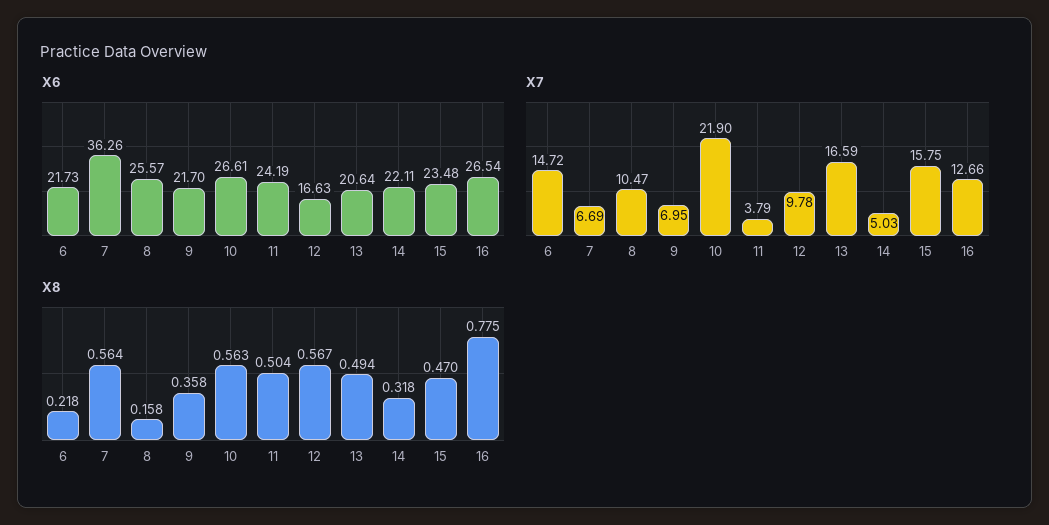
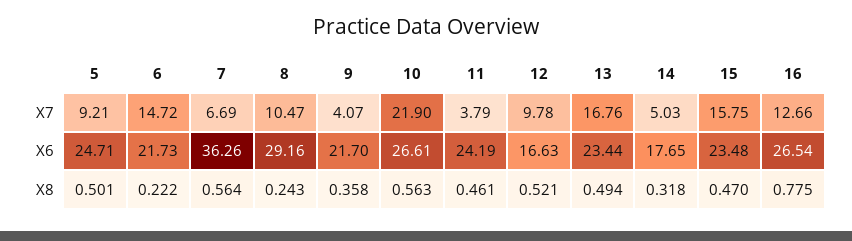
  {
    "X6": {
      "6": 21.73,
      "7": 36.26,
-     "8": 25.57,
+     "8": 29.16,
      "9": 21.7,
      "10": 26.61,
      "11": 24.19,
      "12": 16.63,
-     "13": 20.64,
+     "13": 23.44,
-     "14": 22.11,
+     "14": 17.65,
      "15": 23.48,
-     "16": 26.54
+     "16": 26.54,
+     "5": 24.71
    },
    "X7": {
      "6": 14.72,
      "7": 6.69,
      "8": 10.47,
-     "9": 6.95,
+     "9": 4.07,
      "10": 21.9,
      "11": 3.79,
      "12": 9.78,
-     "13": 16.59,
+     "13": 16.76,
      "14": 5.03,
      "15": 15.75,
-     "16": 12.66
+     "16": 12.66,
+     "5": 9.21
    },
    "X8": {
-     "6": 0.218,
+     "6": 0.222,
      "7": 0.564,
-     "8": 0.158,
+     "8": 0.243,
      "9": 0.358,
      "10": 0.563,
-     "11": 0.504,
+     "11": 0.461,
-     "12": 0.567,
+     "12": 0.521,
      "13": 0.494,
      "14": 0.318,
      "15": 0.47,
-     "16": 0.775
+     "16": 0.775,
+     "5": 0.501
    }
  }

